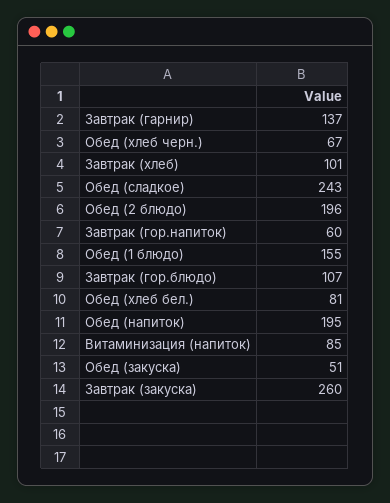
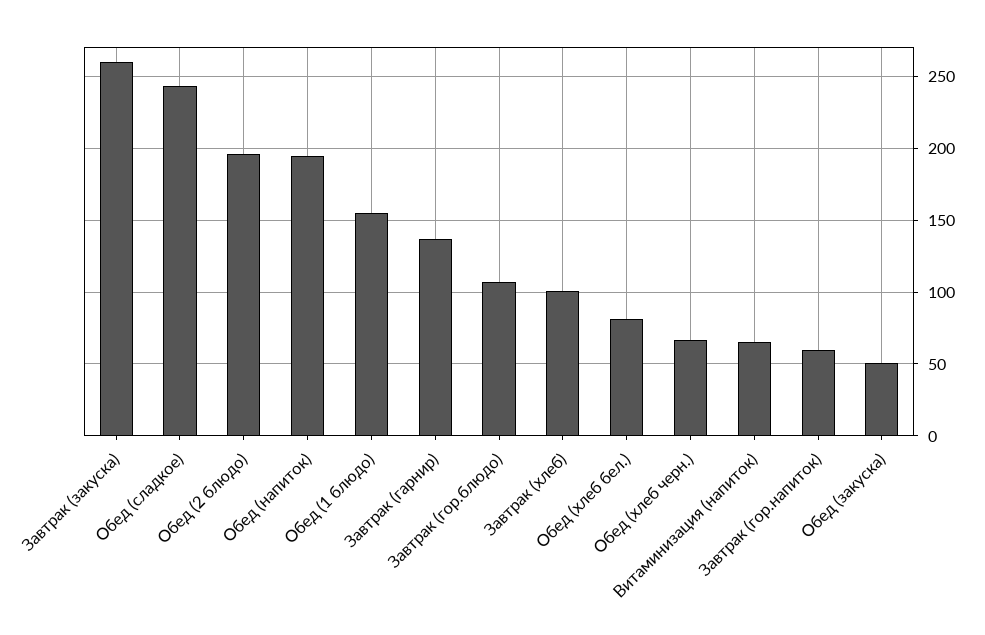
  {
    "Завтрак (гарнир)": 137,
    "Обед (хлеб черн.)": 67,
    "Завтрак (хлеб)": 101,
    "Обед (сладкое)": 243,
    "Обед (2 блюдо)": 196,
    "Завтрак (гор.напиток)": 60,
    "Обед (1 блюдо)": 155,
    "Завтрак (гор.блюдо)": 107,
    "Обед (хлеб бел.)": 81,
    "Обед (напиток)": 195,
-   "Витаминизация (напиток)": 85,
+   "Витаминизация (напиток)": 65,
    "Обед (закуска)": 51,
    "Завтрак (закуска)": 260
  }

